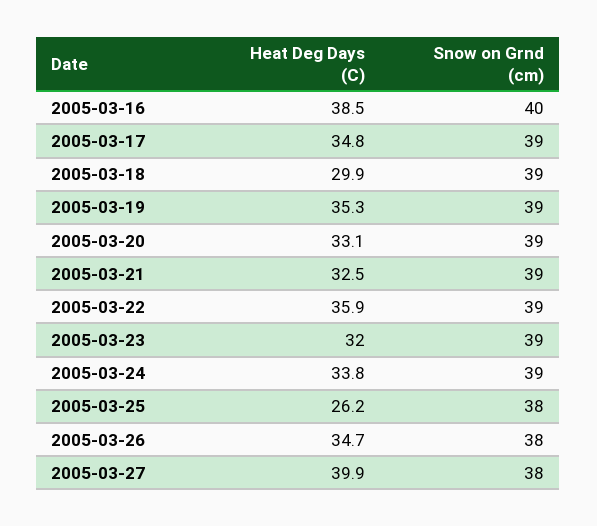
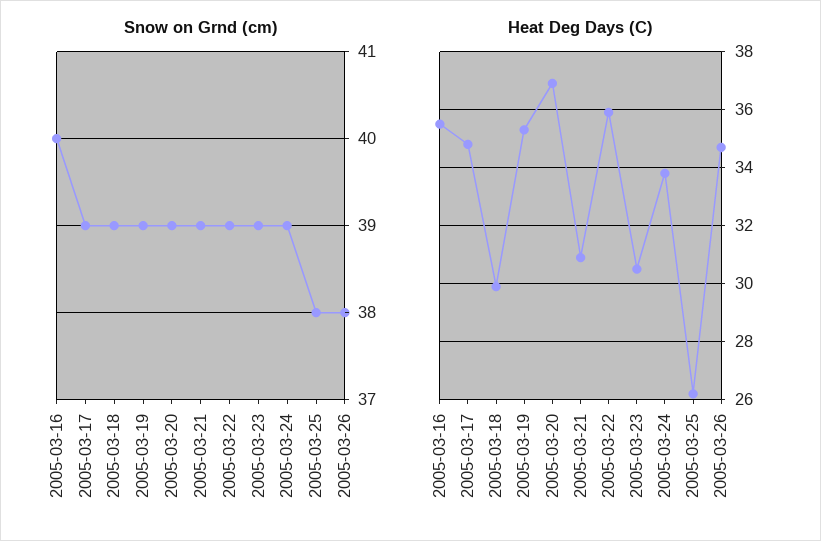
  {
    "Heat Deg Days (C)": {
-     "2005-03-16": 38.5,
+     "2005-03-16": 35.5,
      "2005-03-17": 34.8,
      "2005-03-18": 29.9,
      "2005-03-19": 35.3,
-     "2005-03-20": 33.1,
+     "2005-03-20": 37,
-     "2005-03-21": 32.5,
+     "2005-03-21": 31,
      "2005-03-22": 35.9,
-     "2005-03-23": 32,
+     "2005-03-23": 30.5,
      "2005-03-24": 33.8,
      "2005-03-25": 26.2,
-     "2005-03-26": 34.7,
+     "2005-03-26": 34.7
-     "2005-03-27": 39.9
    },
    "Snow on Grnd (cm)": {
      "2005-03-16": 40,
      "2005-03-17": 39,
      "2005-03-18": 39,
      "2005-03-19": 39,
      "2005-03-20": 39,
      "2005-03-21": 39,
      "2005-03-22": 39,
      "2005-03-23": 39,
      "2005-03-24": 39,
      "2005-03-25": 38,
-     "2005-03-26": 38,
+     "2005-03-26": 38
-     "2005-03-27": 38
    }
  }

